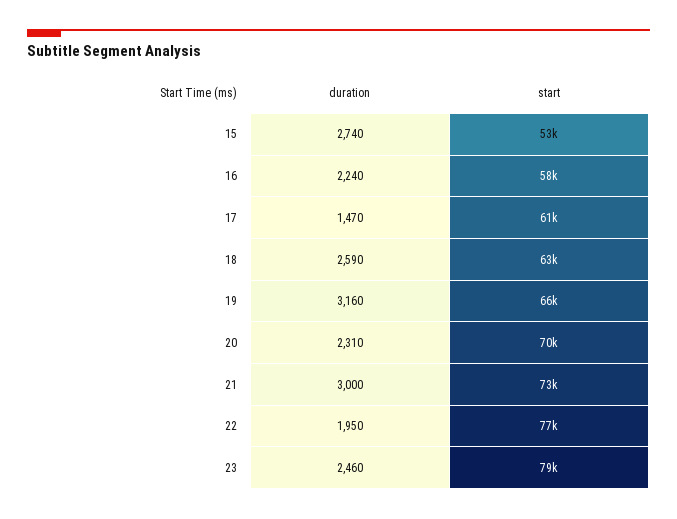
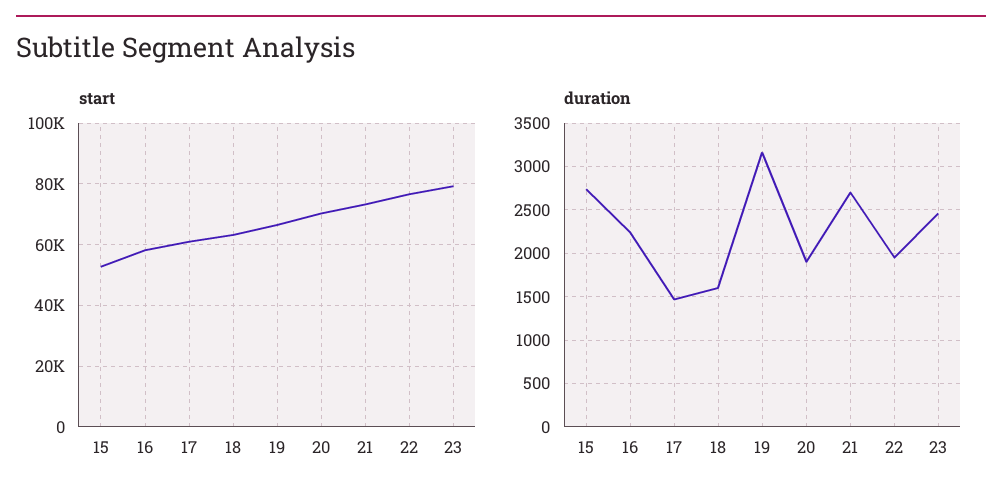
  {
    "duration": {
      "15": 2740,
      "16": 2240,
      "17": 1470,
-     "18": 2590,
+     "18": 1600,
      "19": 3160,
-     "20": 2310,
+     "20": 1900,
-     "21": 3000,
+     "21": 2700,
      "22": 1950,
      "23": 2460
    },
    "start": {
      "15": 53000,
      "16": 58000,
      "17": 61000,
      "18": 63000,
      "19": 66000,
      "20": 70000,
      "21": 73000,
      "22": 77000,
      "23": 79000
    }
  }

